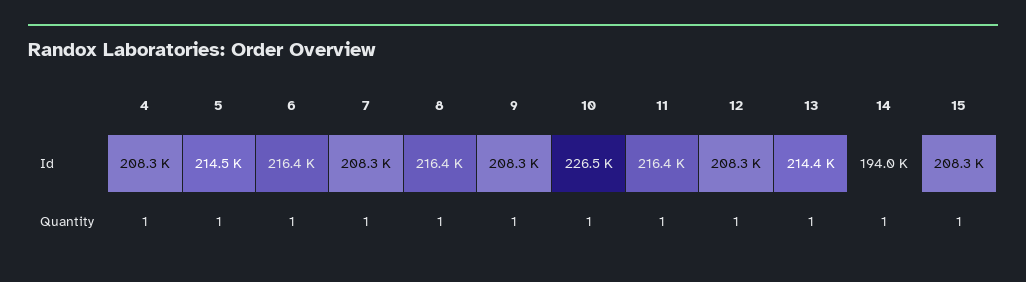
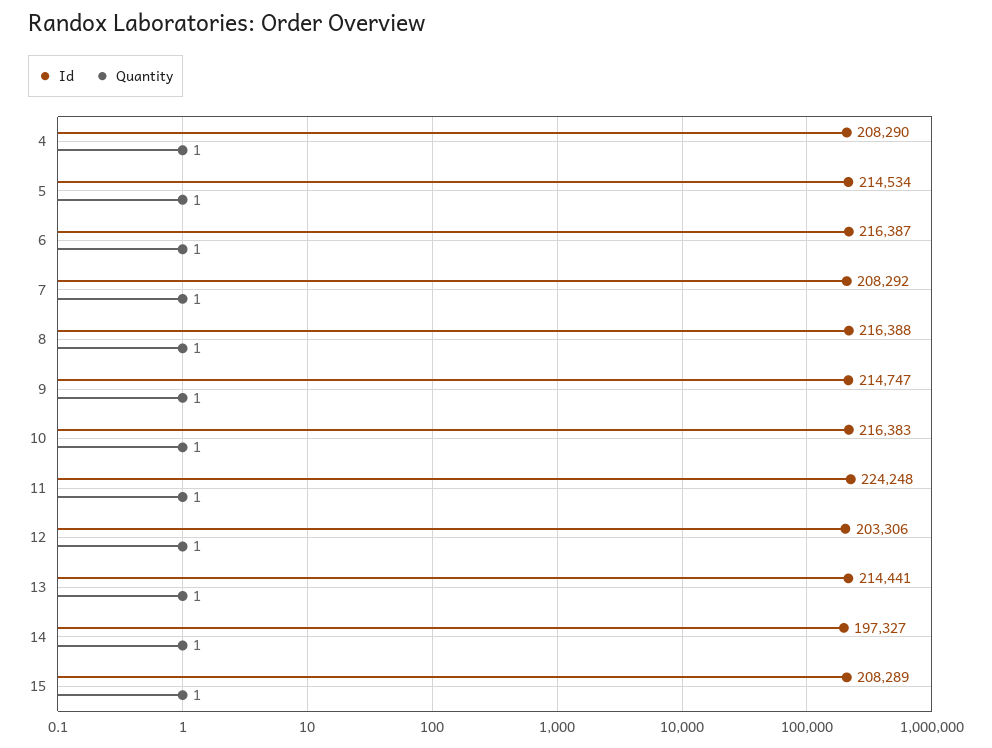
  {
    "Id": {
      "4": 208290,
      "5": 214534,
      "6": 216387,
      "7": 208292,
      "8": 216388,
-     "9": 208300,
+     "9": 214747,
-     "10": 226500,
+     "10": 216383,
-     "11": 216400,
+     "11": 224248,
-     "12": 208300,
+     "12": 203306,
      "13": 214441,
-     "14": 194000,
+     "14": 197327,
      "15": 208289
    },
    "Quantity": {
      "4": 1,
      "5": 1,
      "6": 1,
      "7": 1,
      "8": 1,
      "9": 1,
      "10": 1,
      "11": 1,
      "12": 1,
      "13": 1,
      "14": 1,
      "15": 1
    }
  }

